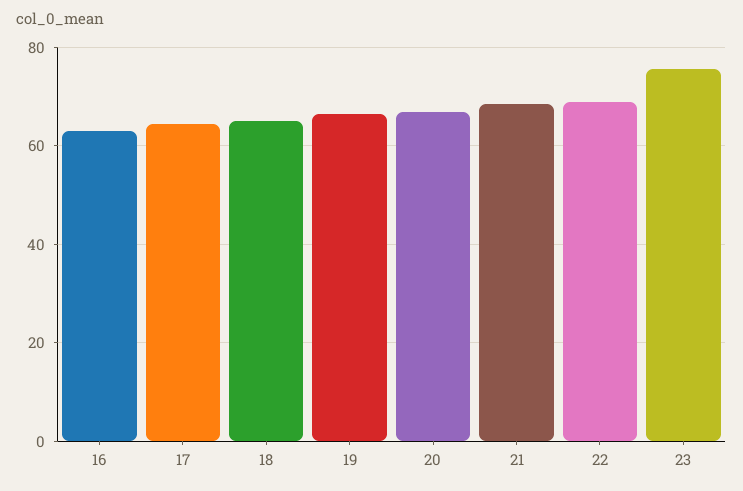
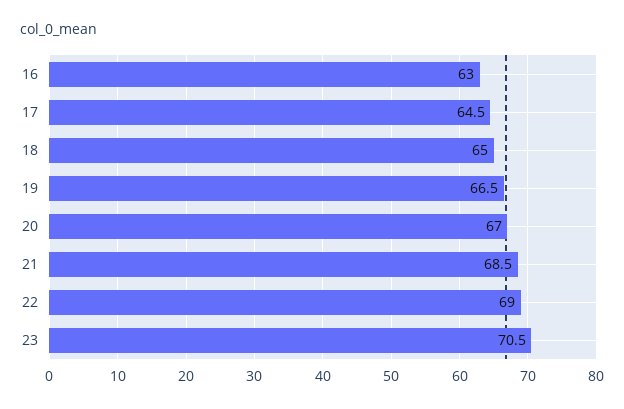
  {
    "16": 63,
    "17": 64.5,
    "18": 65,
    "19": 66.5,
    "20": 67,
    "21": 68.5,
    "22": 69,
-   "23": 76
+   "23": 70.5
  }

